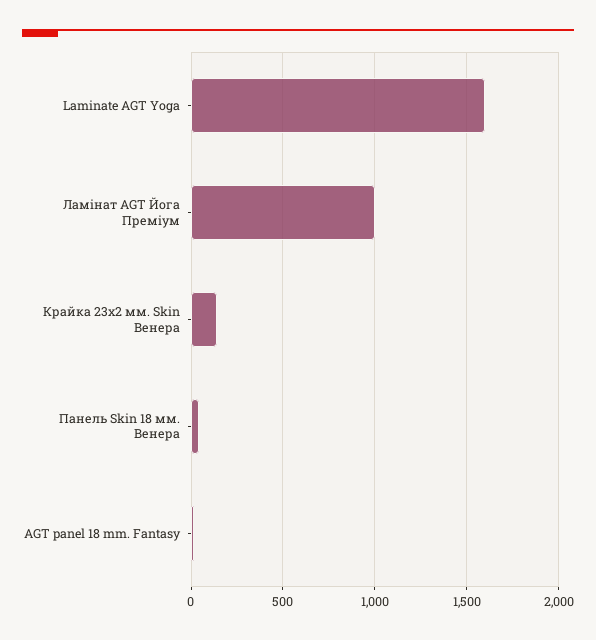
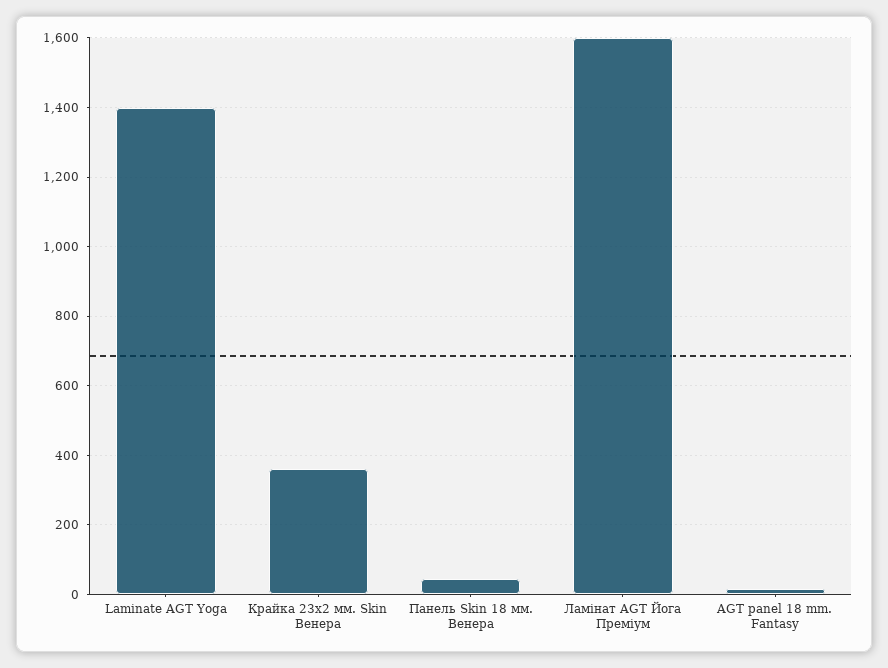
  {
-   "Laminate AGT Yoga": 1600,
+   "Laminate AGT Yoga": 1400,
-   "Ламінат AGT Йога Преміум": 1000,
+   "Ламінат AGT Йога Преміум": 1600,
-   "Крайка 23x2 мм. Skin Венера": 150,
+   "Крайка 23x2 мм. Skin Венера": 360,
    "Панель Skin 18 мм. Венера": 40,
    "AGT panel 18 mm. Fantasy": 20
  }

